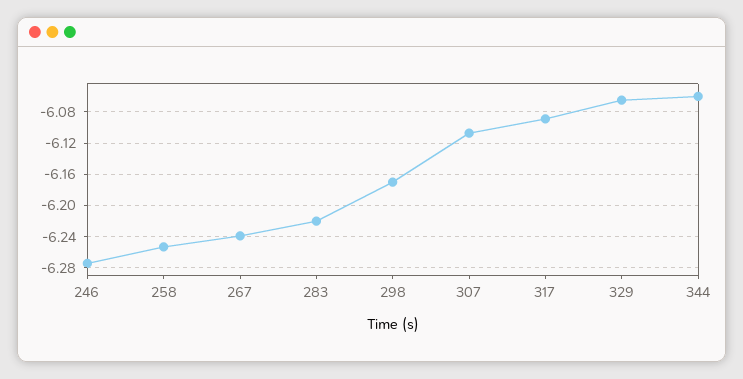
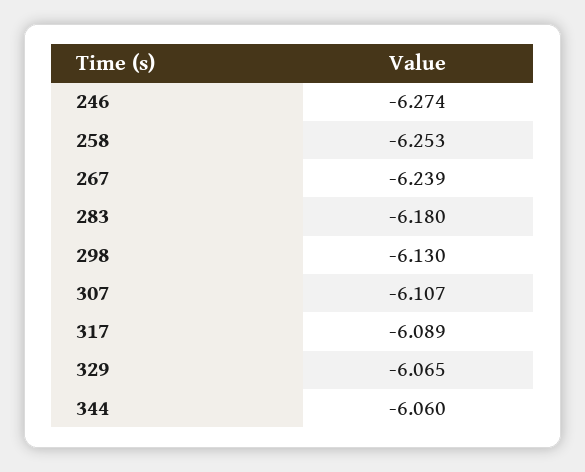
  {
    "246": -6.274,
    "258": -6.253,
    "267": -6.239,
-   "283": -6.22,
+   "283": -6.18,
-   "298": -6.17,
+   "298": -6.13,
    "307": -6.107,
    "317": -6.089,
    "329": -6.065,
    "344": -6.06
  }

